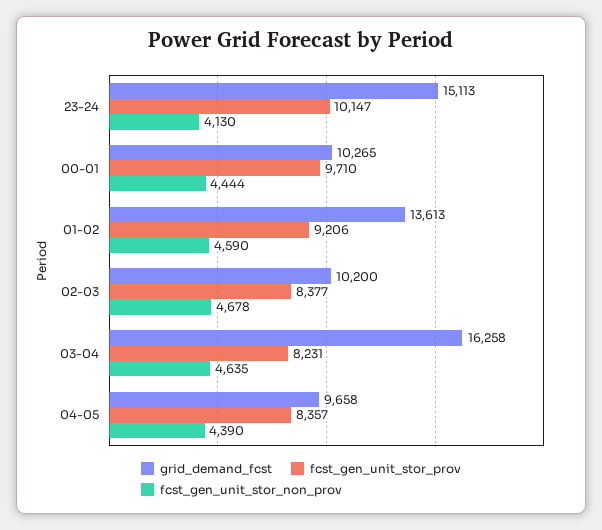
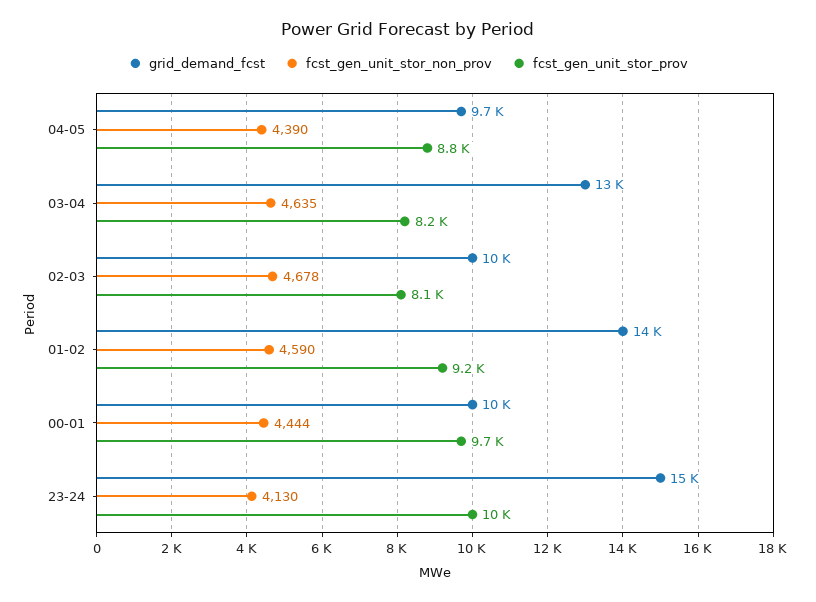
  {
    "grid_demand_fcst": {
      "23-24": 15113,
      "00-01": 10265,
      "01-02": 13613,
      "02-03": 10200,
-     "03-04": 16258,
+     "03-04": 13000,
      "04-05": 9658
    },
    "fcst_gen_unit_stor_prov": {
      "23-24": 10147,
      "00-01": 9710,
      "01-02": 9206,
-     "02-03": 8377,
+     "02-03": 8100,
      "03-04": 8231,
-     "04-05": 8357
+     "04-05": 8800
    },
    "fcst_gen_unit_stor_non_prov": {
      "23-24": 4130,
      "00-01": 4444,
      "01-02": 4590,
      "02-03": 4678,
      "03-04": 4635,
      "04-05": 4390
    }
  }

